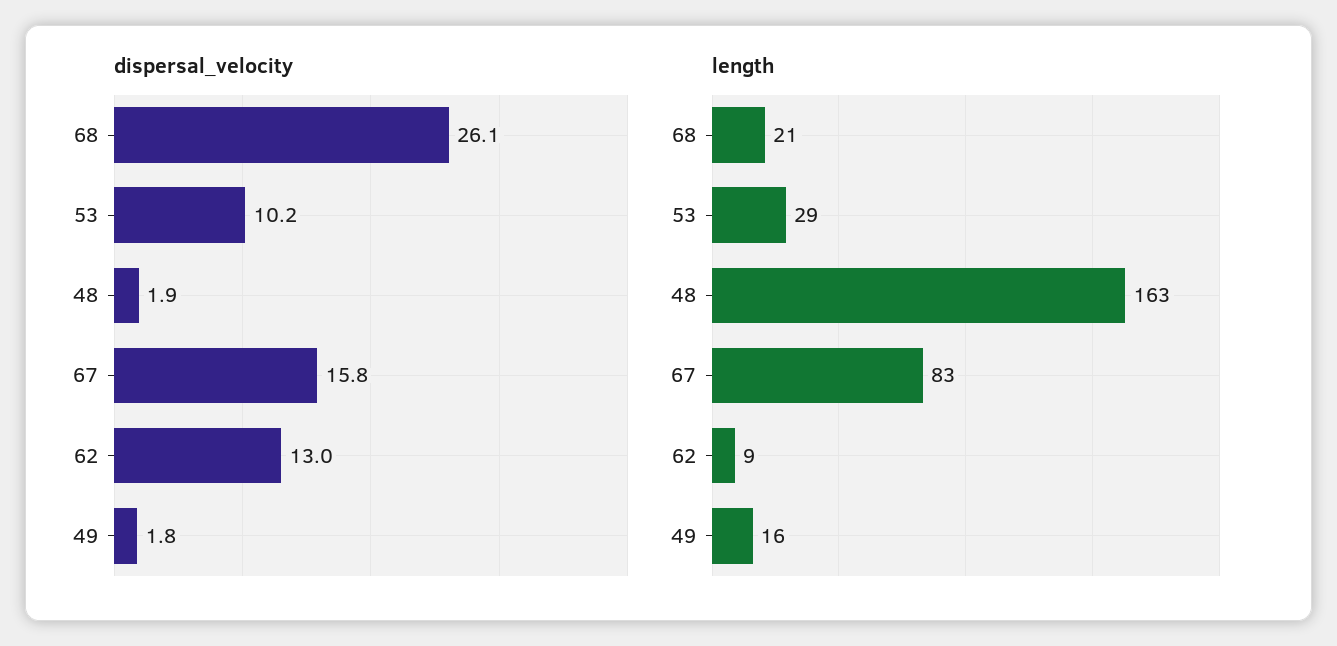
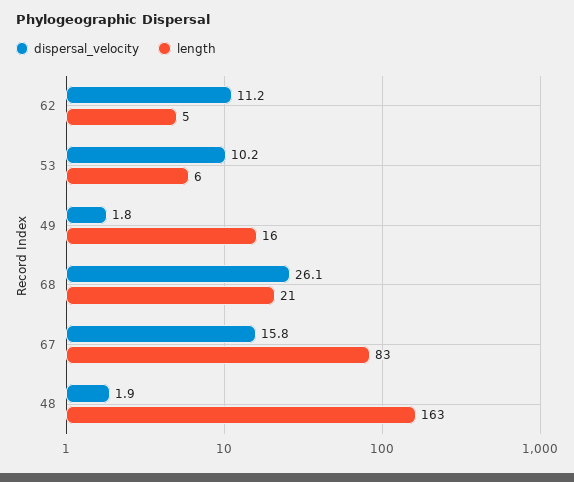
  {
    "dispersal_velocity": {
      "68": 26.1,
      "53": 10.2,
      "48": 1.9,
      "67": 15.8,
-     "62": 13,
+     "62": 11.2,
      "49": 1.8
    },
    "length": {
      "68": 21,
-     "53": 29,
+     "53": 6,
      "48": 163,
      "67": 83,
-     "62": 9,
+     "62": 5,
      "49": 16
    }
  }

